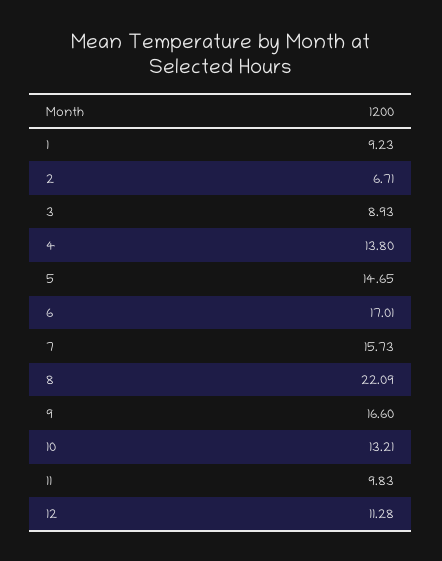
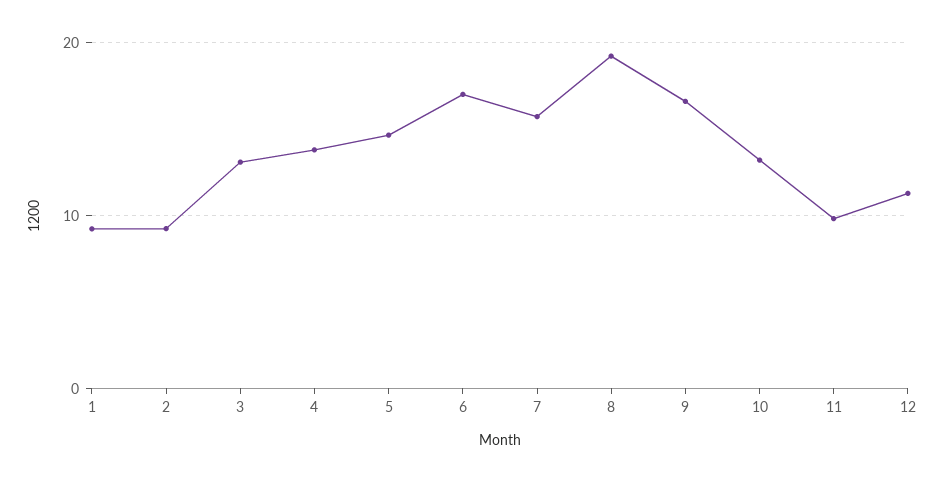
  {
    "1": 9.23,
-   "2": 6.71,
+   "2": 9,
-   "3": 8.93,
+   "3": 13,
    "4": 13.8,
    "5": 14.65,
    "6": 17.01,
    "7": 15.73,
-   "8": 22.09,
+   "8": 19,
    "9": 16.6,
    "10": 13.21,
    "11": 9.83,
    "12": 11.28
  }

